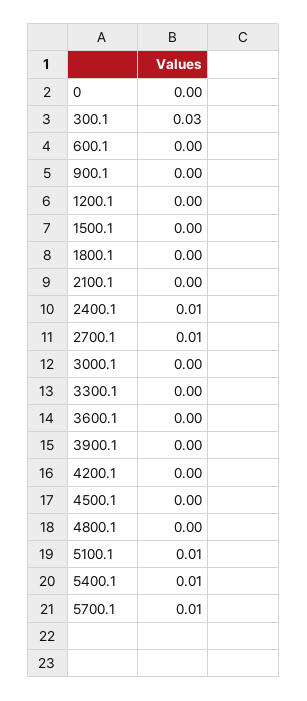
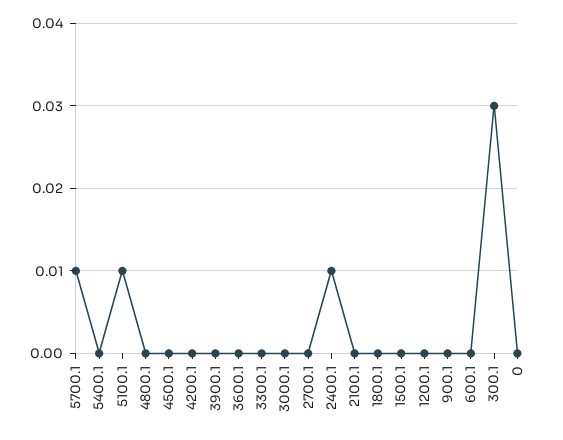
  {
    "0": 0,
    "300.1": 0.03,
    "600.1": 0,
    "900.1": 0,
    "1200.1": 0,
    "1500.1": 0,
    "1800.1": 0,
    "2100.1": 0,
    "2400.1": 0.01,
-   "2700.1": 0.01,
+   "2700.1": 0,
    "3000.1": 0,
    "3300.1": 0,
    "3600.1": 0,
    "3900.1": 0,
    "4200.1": 0,
    "4500.1": 0,
    "4800.1": 0,
    "5100.1": 0.01,
-   "5400.1": 0.01,
+   "5400.1": 0,
    "5700.1": 0.01
  }

